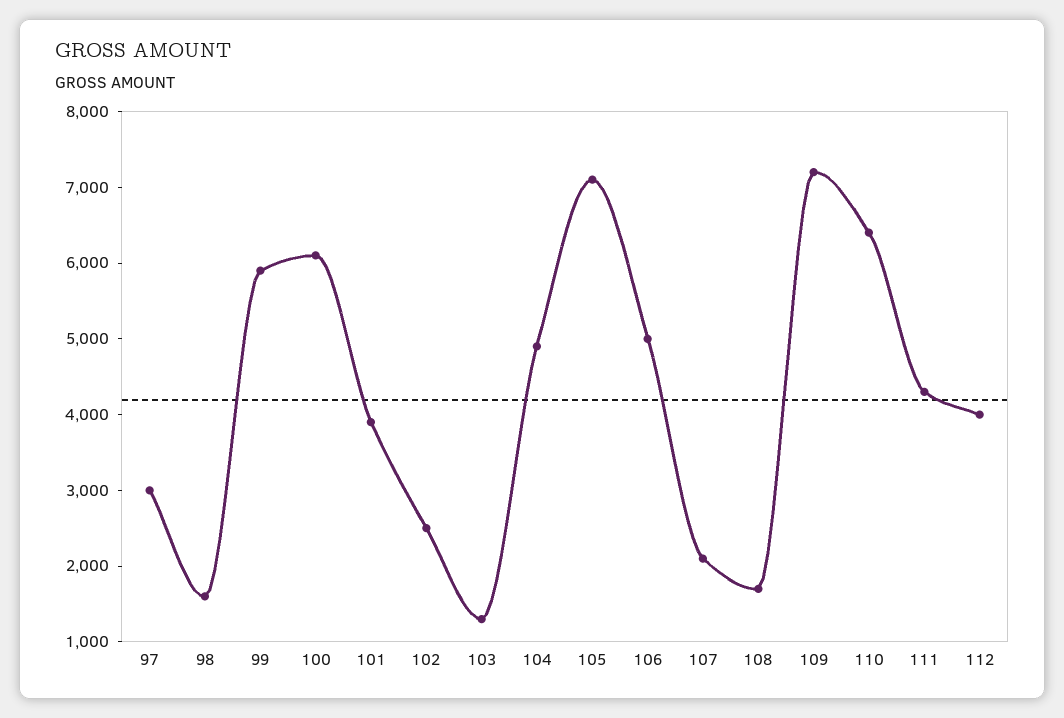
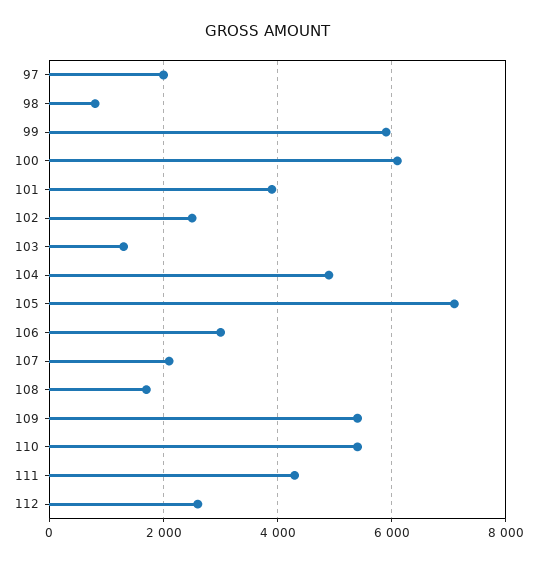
  {
-   "97": 3000,
+   "97": 2000,
-   "98": 1600,
+   "98": 800,
    "99": 6000,
    "100": 6200,
    "101": 4000,
    "102": 2600,
    "103": 1400,
    "104": 5000,
    "105": 7200,
-   "106": 5000,
+   "106": 3000,
    "107": 2200,
    "108": 1800,
-   "109": 7200,
+   "109": 5400,
-   "110": 6400,
+   "110": 5400,
    "111": 4400,
-   "112": 4000
+   "112": 2600
  }

